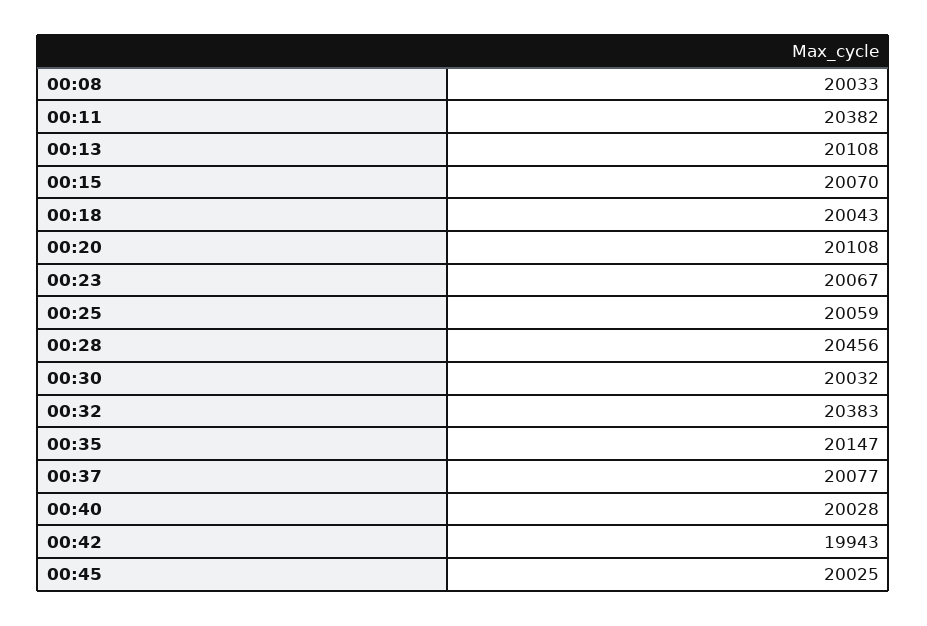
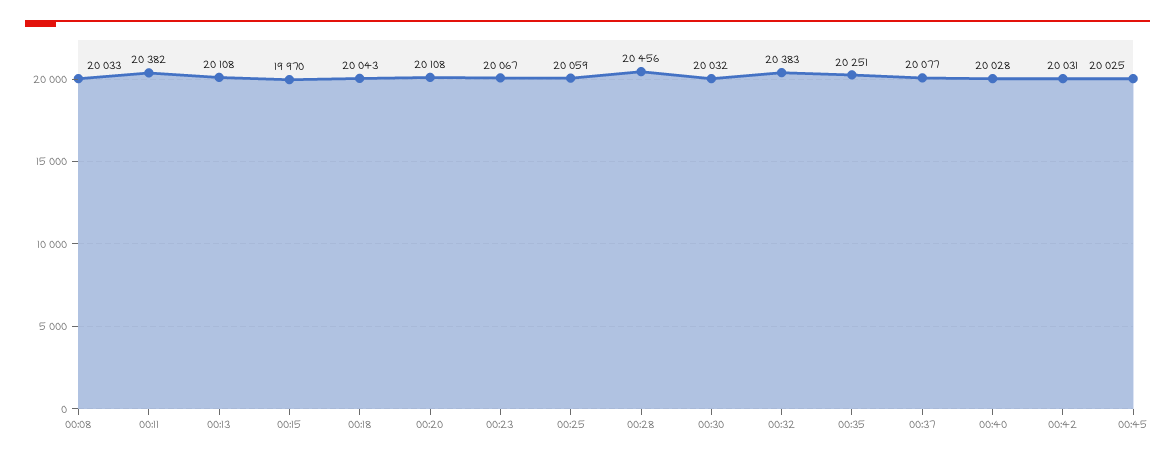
  {
    "00:08": 20033,
    "00:11": 20382,
    "00:13": 20108,
-   "00:15": 20070,
+   "00:15": 19970,
    "00:18": 20043,
    "00:20": 20108,
    "00:23": 20067,
    "00:25": 20059,
    "00:28": 20456,
    "00:30": 20032,
    "00:32": 20383,
-   "00:35": 20147,
+   "00:35": 20251,
    "00:37": 20077,
    "00:40": 20028,
-   "00:42": 19943,
+   "00:42": 20031,
    "00:45": 20025
  }

